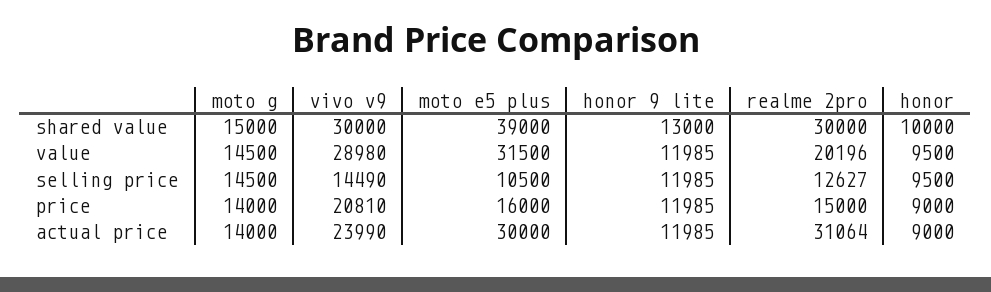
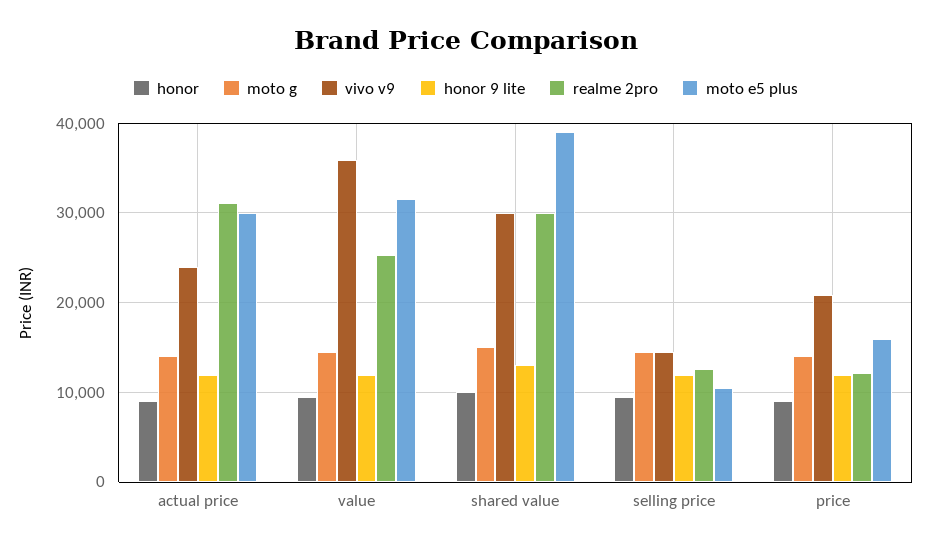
  {
    "moto g": {
      "shared value": 15000,
      "value": 14500,
      "selling price": 14500,
      "price": 14000,
      "actual price": 14000
    },
    "vivo v9": {
      "shared value": 30000,
-     "value": 28980,
+     "value": 36000,
      "selling price": 14490,
      "price": 20810,
      "actual price": 23990
    },
    "moto e5 plus": {
      "shared value": 39000,
      "value": 31500,
      "selling price": 10500,
      "price": 16000,
      "actual price": 30000
    },
    "honor 9 lite": {
      "shared value": 13000,
      "value": 11985,
      "selling price": 11985,
      "price": 11985,
      "actual price": 11985
    },
    "realme 2pro": {
      "shared value": 30000,
-     "value": 20196,
+     "value": 25000,
      "selling price": 12627,
-     "price": 15000,
+     "price": 12000,
      "actual price": 31064
    },
    "honor": {
      "shared value": 10000,
      "value": 9500,
      "selling price": 9500,
      "price": 9000,
      "actual price": 9000
    }
  }

